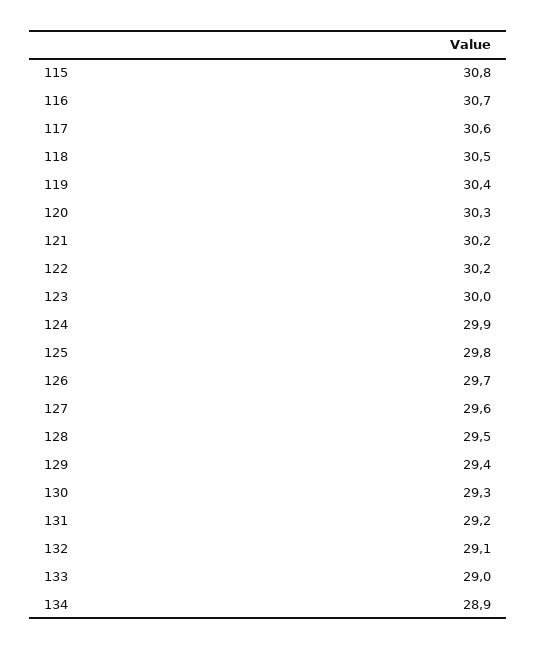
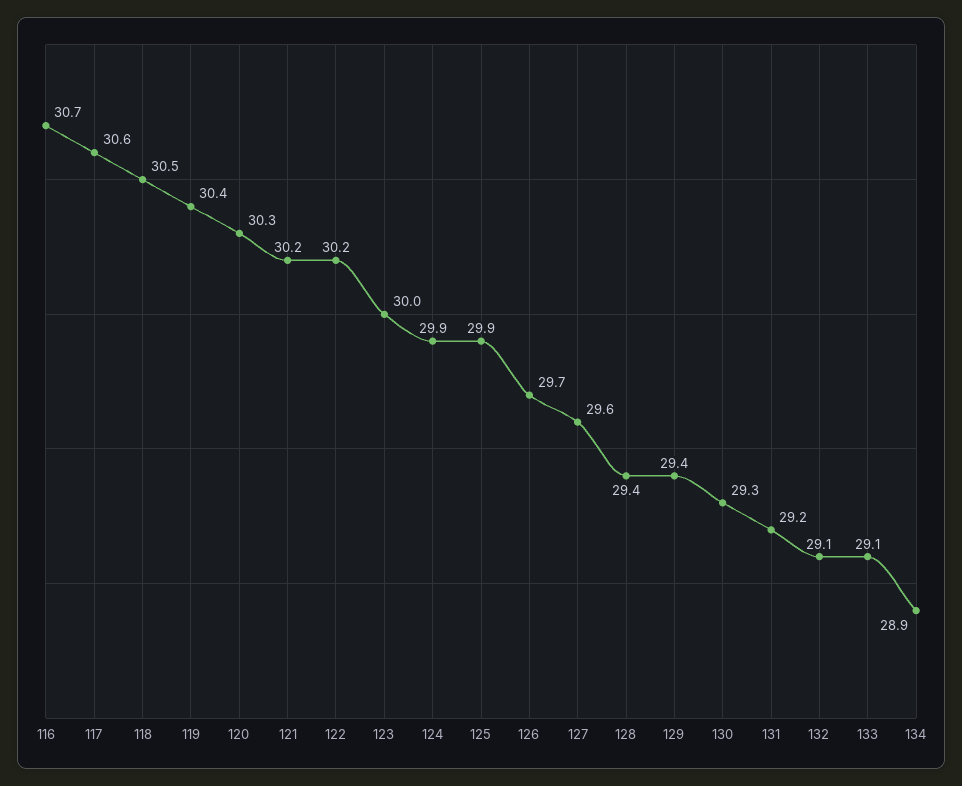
  {
-   "115": 30.8,
    "116": 30.7,
    "117": 30.6,
    "118": 30.5,
    "119": 30.4,
    "120": 30.3,
    "121": 30.2,
    "122": 30.2,
    "123": 30,
    "124": 29.9,
-   "125": 29.8,
+   "125": 29.9,
    "126": 29.7,
    "127": 29.6,
-   "128": 29.5,
+   "128": 29.4,
    "129": 29.4,
    "130": 29.3,
    "131": 29.2,
    "132": 29.1,
-   "133": 29,
+   "133": 29.1,
    "134": 28.9
  }

